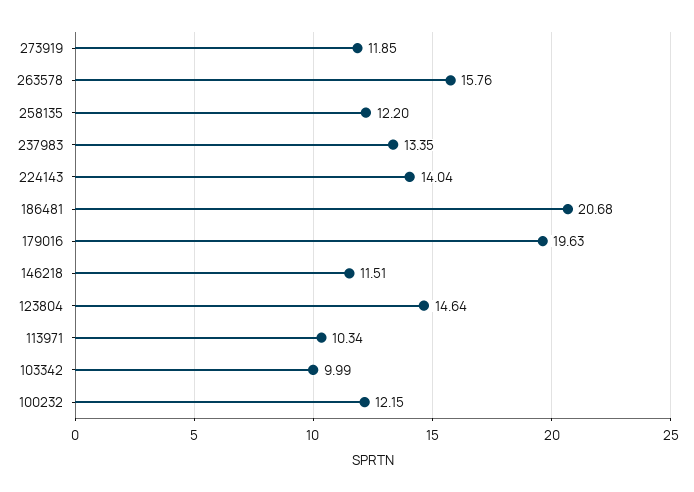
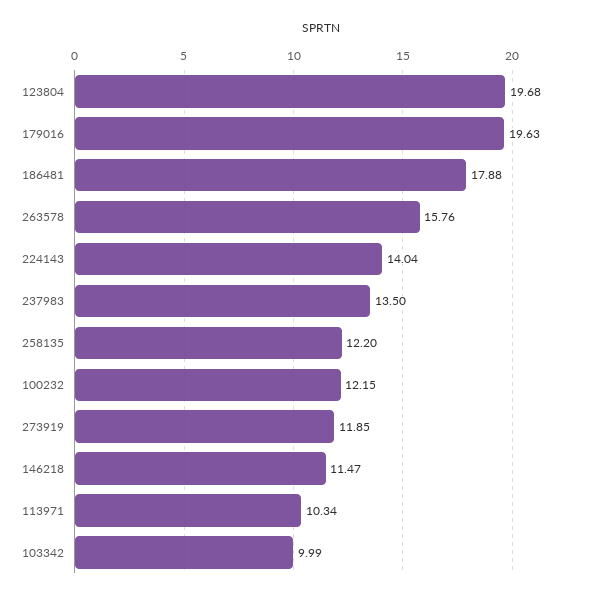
  {
    "273919": 11.85,
    "263578": 15.76,
    "258135": 12.2,
-   "237983": 13.35,
+   "237983": 13.5,
    "224143": 14.04,
-   "186481": 20.68,
+   "186481": 17.88,
    "179016": 19.63,
-   "146218": 11.51,
+   "146218": 11.47,
-   "123804": 14.64,
+   "123804": 19.68,
    "113971": 10.34,
    "103342": 9.99,
    "100232": 12.15
  }

